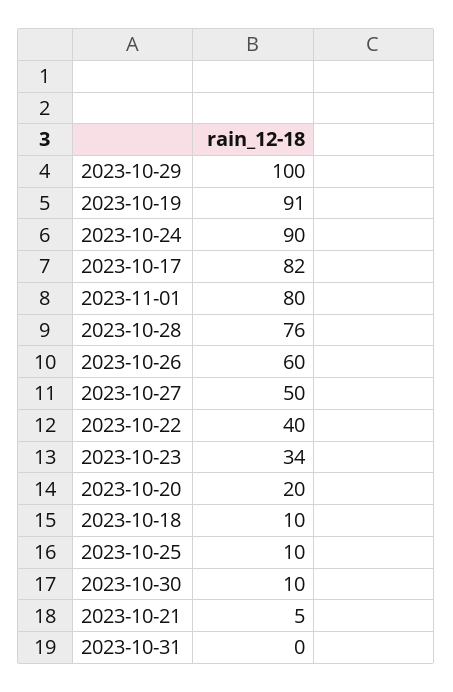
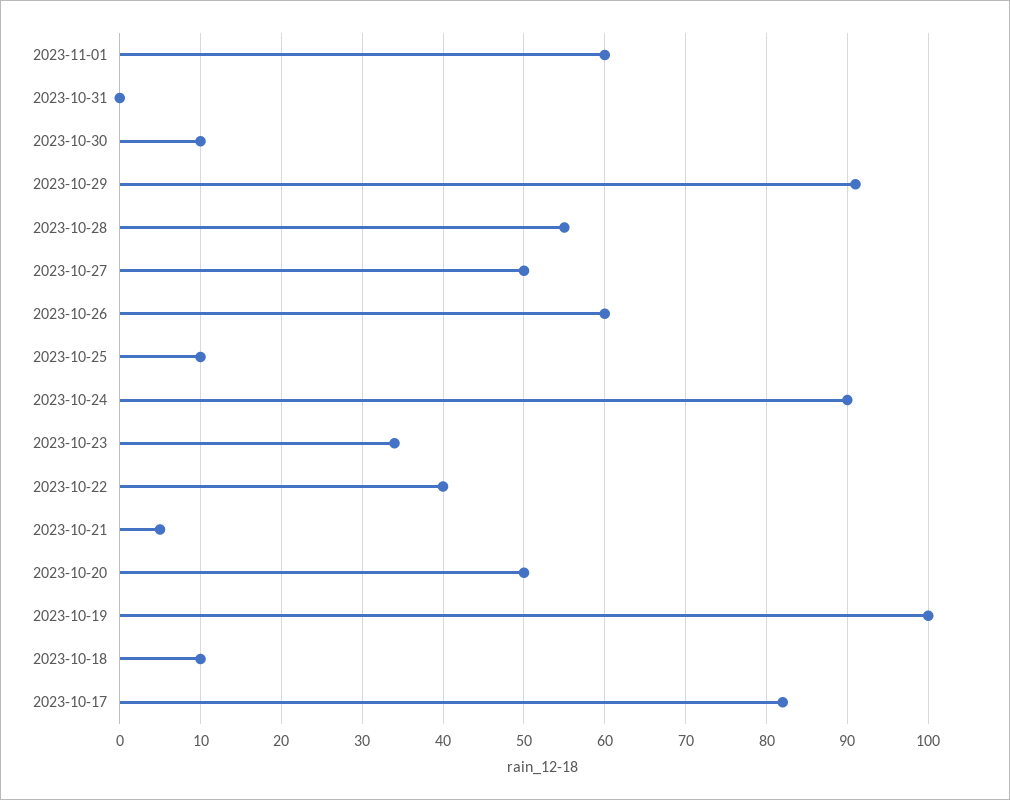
  {
-   "2023-10-29": 100,
+   "2023-10-29": 91,
-   "2023-10-19": 91,
+   "2023-10-19": 100,
    "2023-10-24": 90,
    "2023-10-17": 82,
-   "2023-11-01": 80,
+   "2023-11-01": 60,
-   "2023-10-28": 76,
+   "2023-10-28": 55,
    "2023-10-26": 60,
    "2023-10-27": 50,
    "2023-10-22": 40,
    "2023-10-23": 34,
-   "2023-10-20": 20,
+   "2023-10-20": 50,
    "2023-10-18": 10,
    "2023-10-25": 10,
    "2023-10-30": 10,
    "2023-10-21": 5,
    "2023-10-31": 0
  }

